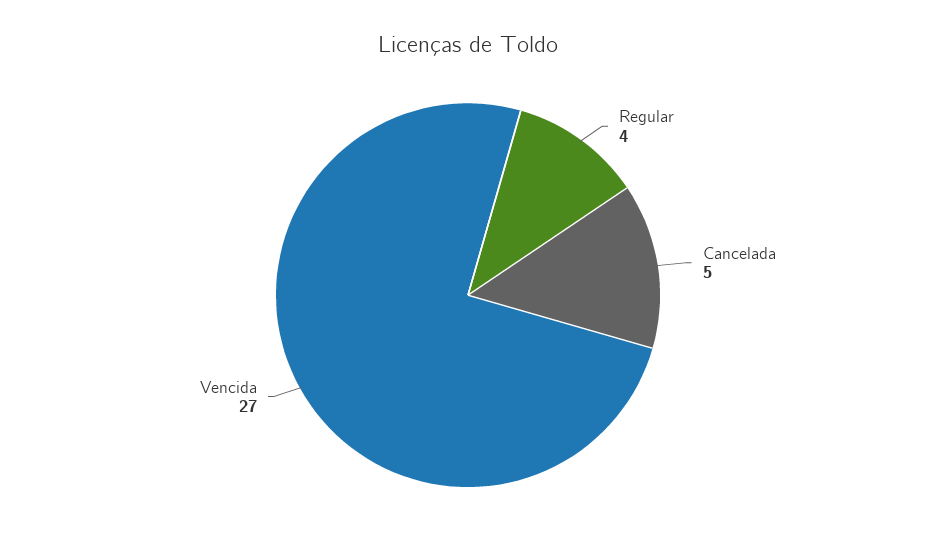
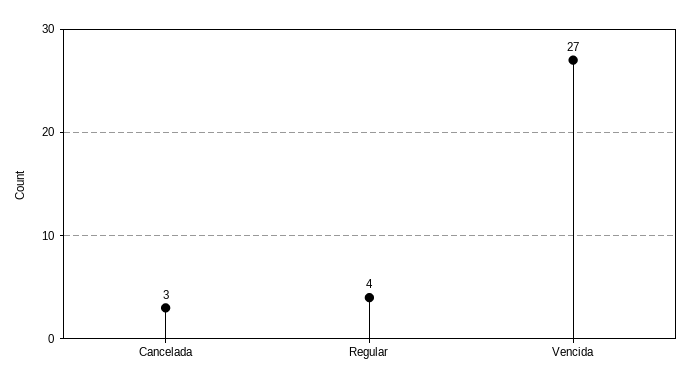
  {
    "Regular": 4,
-   "Cancelada": 5,
+   "Cancelada": 3,
    "Vencida": 27
  }

